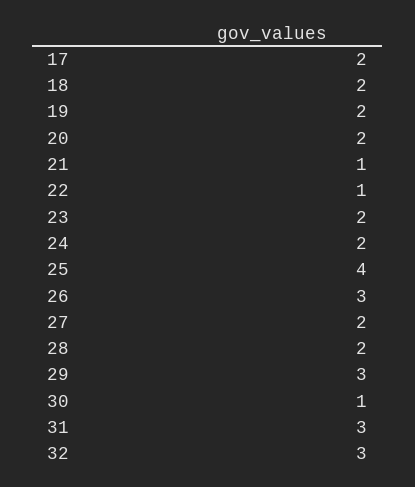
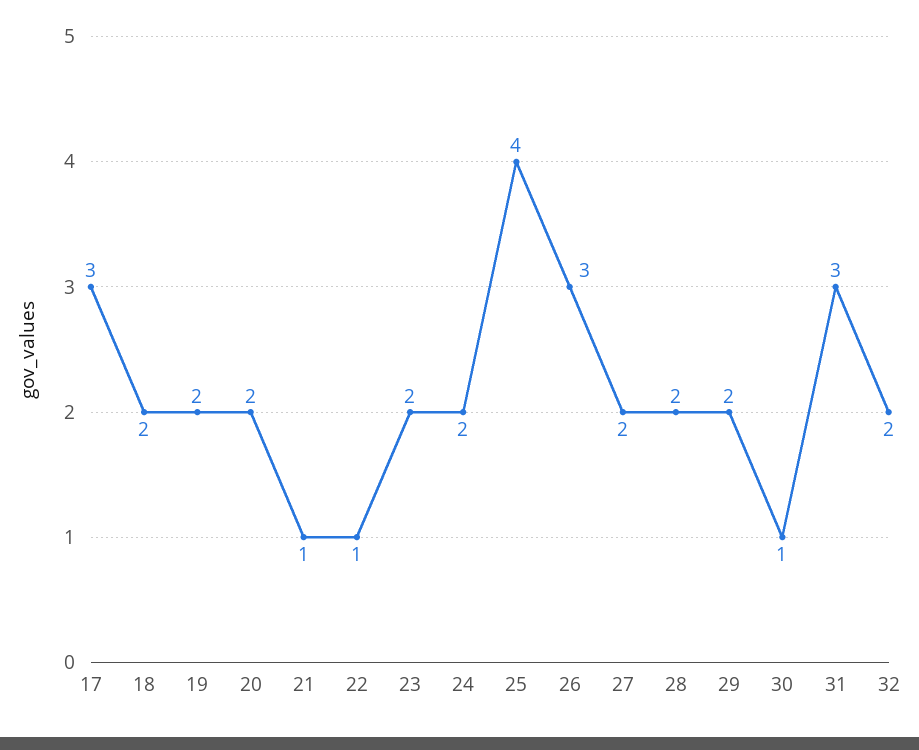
  {
-   "17": 2,
+   "17": 3,
    "18": 2,
    "19": 2,
    "20": 2,
    "21": 1,
    "22": 1,
    "23": 2,
    "24": 2,
    "25": 4,
    "26": 3,
    "27": 2,
    "28": 2,
-   "29": 3,
+   "29": 2,
    "30": 1,
    "31": 3,
-   "32": 3
+   "32": 2
  }

